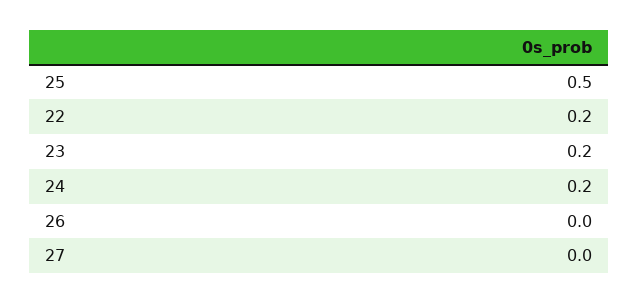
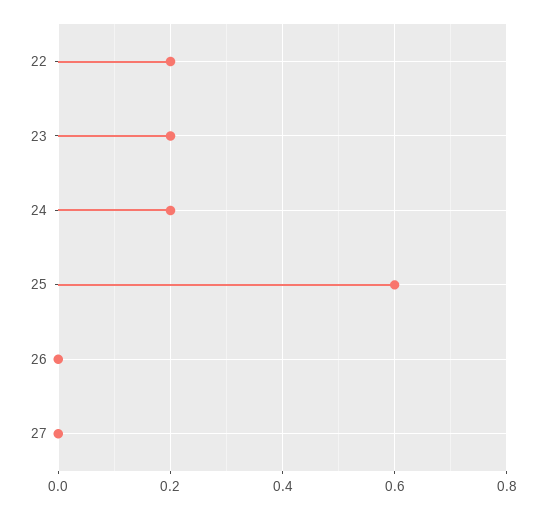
  {
-   "25": 0.5,
+   "25": 0.6,
    "22": 0.2,
    "23": 0.2,
    "24": 0.2,
    "26": 0,
    "27": 0
  }

